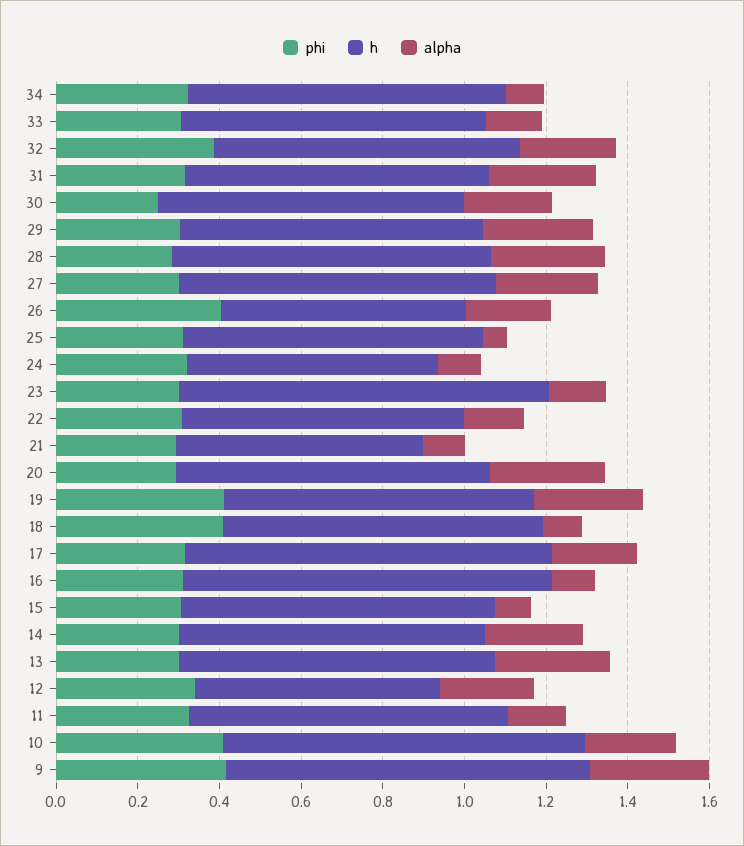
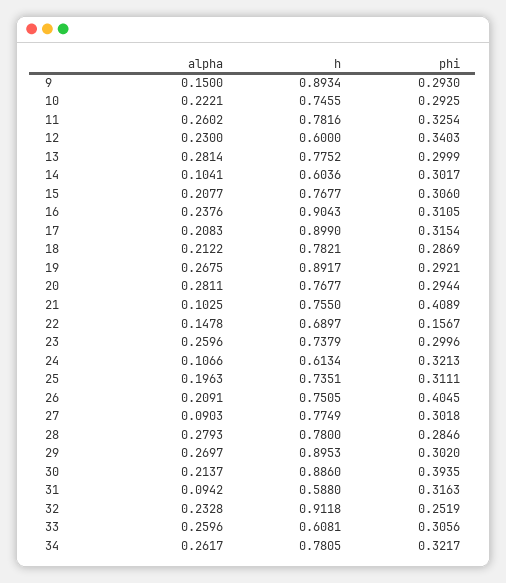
  {
    "phi": {
      "34": 0.3217,
      "33": 0.3056,
-     "32": 0.4,
+     "32": 0.2519,
      "31": 0.3163,
-     "30": 0.25,
+     "30": 0.3935,
      "29": 0.302,
      "28": 0.2846,
      "27": 0.3018,
      "26": 0.4045,
      "25": 0.3111,
      "24": 0.3213,
      "23": 0.2996,
-     "22": 0.3,
+     "22": 0.1567,
-     "21": 0.3,
+     "21": 0.4089,
      "20": 0.2944,
-     "19": 0.4,
+     "19": 0.2921,
-     "18": 0.4,
+     "18": 0.2869,
      "17": 0.3154,
      "16": 0.3105,
      "15": 0.306,
      "14": 0.3017,
      "13": 0.2999,
      "12": 0.3403,
      "11": 0.3254,
-     "10": 0.4,
+     "10": 0.2925,
-     "9": 0.4
+     "9": 0.293
    },
    "h": {
      "34": 0.7805,
-     "33": 0.75,
+     "33": 0.6081,
-     "32": 0.75,
+     "32": 0.9118,
-     "31": 0.75,
+     "31": 0.588,
-     "30": 0.75,
+     "30": 0.886,
-     "29": 0.75,
+     "29": 0.8953,
      "28": 0.78,
      "27": 0.7749,
-     "26": 0.6,
+     "26": 0.7505,
      "25": 0.7351,
      "24": 0.6134,
-     "23": 0.9,
+     "23": 0.7379,
      "22": 0.6897,
-     "21": 0.6,
+     "21": 0.755,
      "20": 0.7677,
-     "19": 0.75,
+     "19": 0.8917,
      "18": 0.7821,
      "17": 0.899,
      "16": 0.9043,
      "15": 0.7677,
-     "14": 0.75,
+     "14": 0.6036,
      "13": 0.7752,
      "12": 0.6,
      "11": 0.7816,
-     "10": 0.9,
+     "10": 0.7455,
      "9": 0.8934
    },
    "alpha": {
-     "34": 0.1,
+     "34": 0.2617,
-     "33": 0.15,
+     "33": 0.2596,
      "32": 0.2328,
-     "31": 0.25,
+     "31": 0.0942,
      "30": 0.2137,
      "29": 0.2697,
      "28": 0.2793,
-     "27": 0.25,
+     "27": 0.0903,
      "26": 0.2091,
-     "25": 0.05,
+     "25": 0.1963,
      "24": 0.1066,
-     "23": 0.15,
+     "23": 0.2596,
      "22": 0.1478,
      "21": 0.1025,
      "20": 0.2811,
      "19": 0.2675,
-     "18": 0.1,
+     "18": 0.2122,
      "17": 0.2083,
-     "16": 0.1,
+     "16": 0.2376,
-     "15": 0.1,
+     "15": 0.2077,
-     "14": 0.25,
+     "14": 0.1041,
      "13": 0.2814,
      "12": 0.23,
-     "11": 0.15,
+     "11": 0.2602,
      "10": 0.2221,
-     "9": 0.3
+     "9": 0.15
    }
  }

